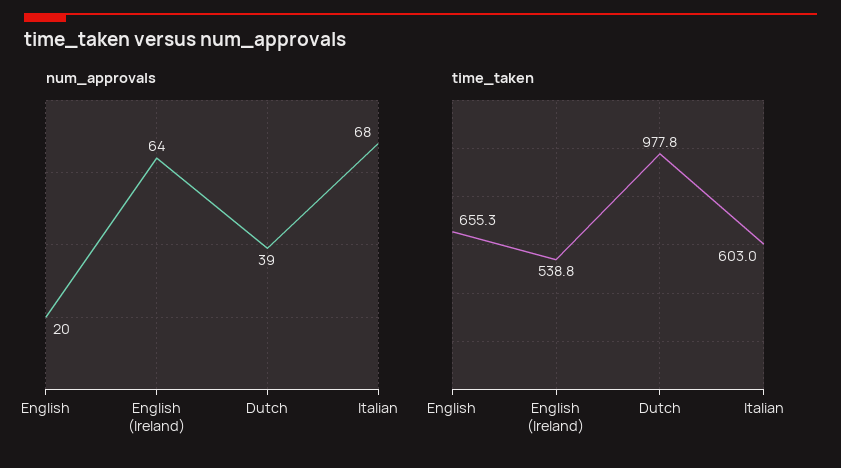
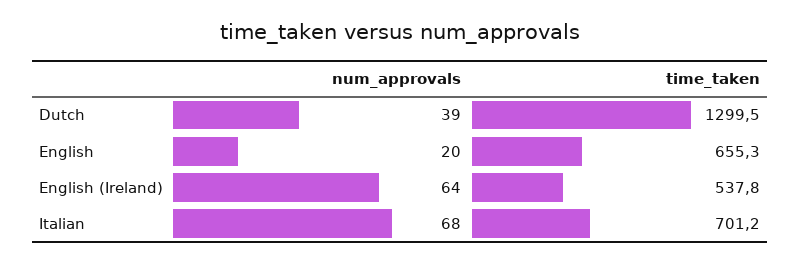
  {
    "num_approvals": {
      "English": 20,
      "English (Ireland)": 64,
      "Dutch": 39,
      "Italian": 68
    },
    "time_taken": {
      "English": 655.3,
-     "English (Ireland)": 538.8,
+     "English (Ireland)": 537.8,
-     "Dutch": 977.8,
+     "Dutch": 1299.5,
-     "Italian": 603
+     "Italian": 701.2
    }
  }

